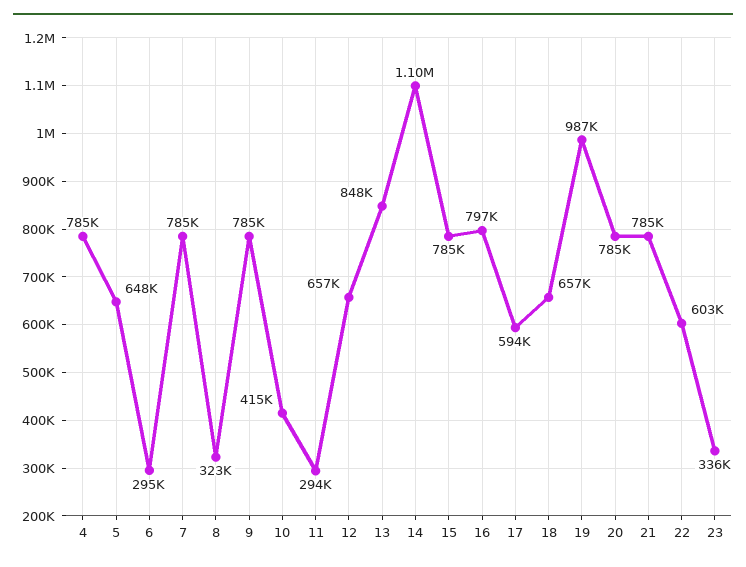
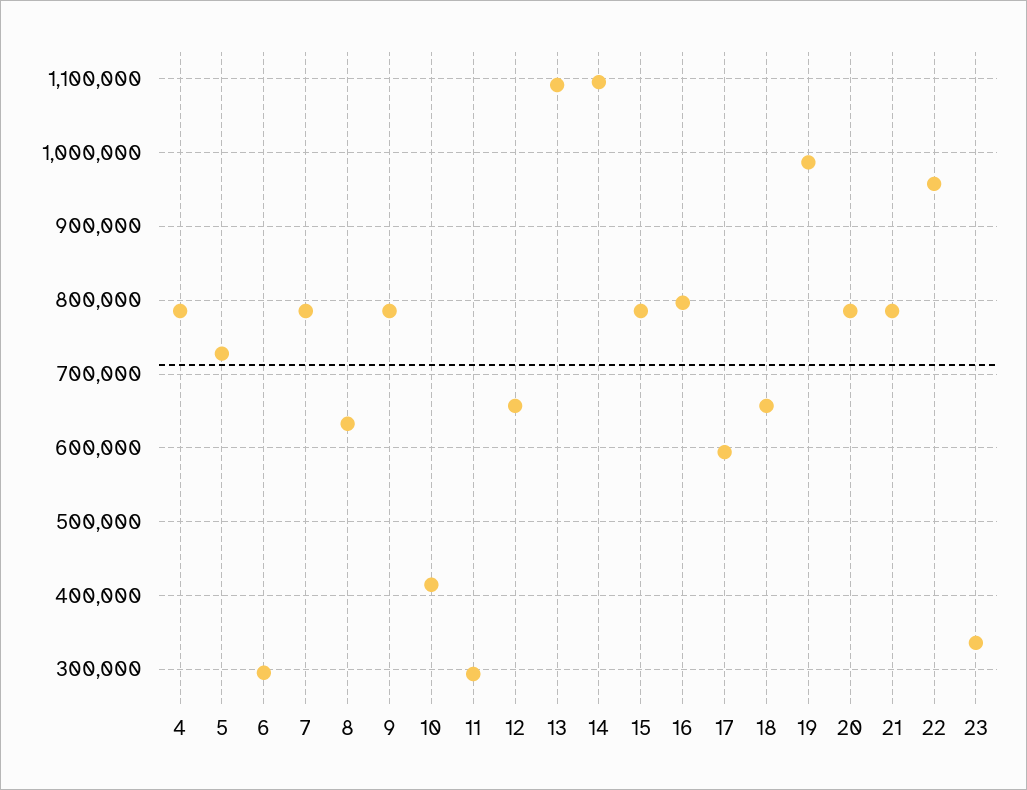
  {
    "4": 785000,
-   "5": 648000,
+   "5": 730000,
    "6": 295000,
    "7": 785000,
-   "8": 323000,
+   "8": 630000,
    "9": 785000,
    "10": 415000,
    "11": 294000,
    "12": 657000,
-   "13": 848000,
+   "13": 1090000,
    "14": 1100000,
    "15": 785000,
    "16": 797000,
    "17": 594000,
    "18": 657000,
    "19": 987000,
    "20": 785000,
    "21": 785000,
-   "22": 603000,
+   "22": 960000,
    "23": 336000
  }

